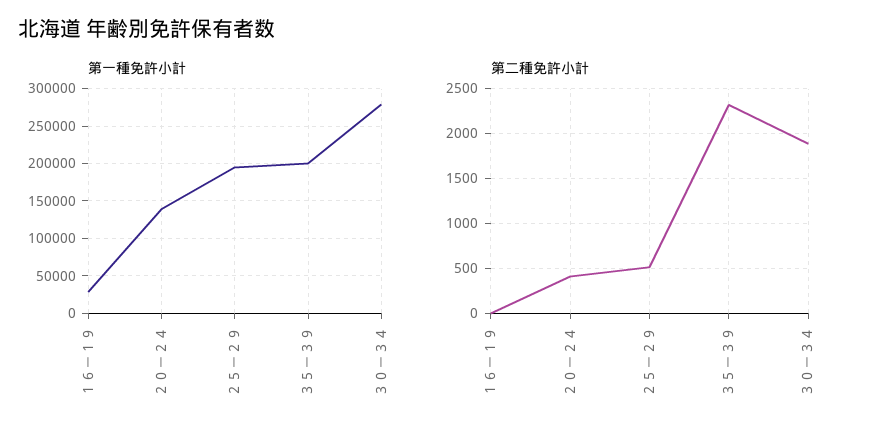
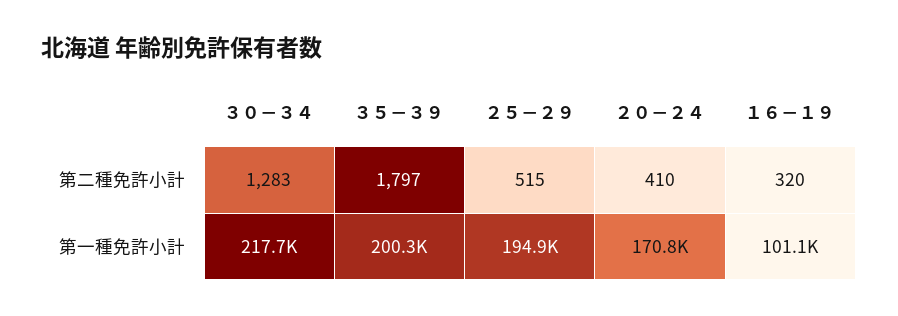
  {
    "第一種免許小計": {
-     "１６－１９": 30000,
+     "１６－１９": 101100,
-     "２０－２４": 140000,
+     "２０－２４": 170800,
      "２５－２９": 194900,
      "３５－３９": 200300,
-     "３０－３４": 280000
+     "３０－３４": 217700
    },
    "第二種免許小計": {
-     "１６－１９": 0,
+     "１６－１９": 320,
      "２０－２４": 410,
      "２５－２９": 515,
-     "３５－３９": 2300,
+     "３５－３９": 1797,
-     "３０－３４": 1900
+     "３０－３４": 1283
    }
  }

